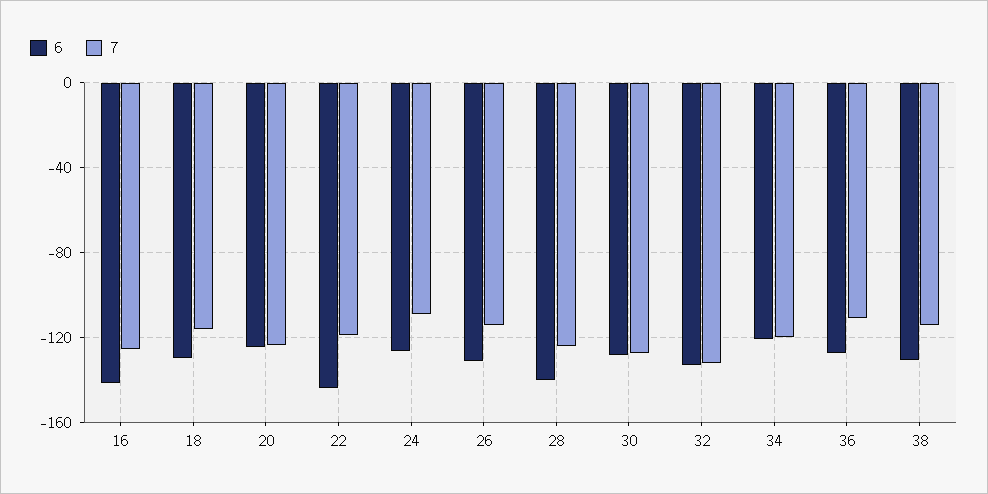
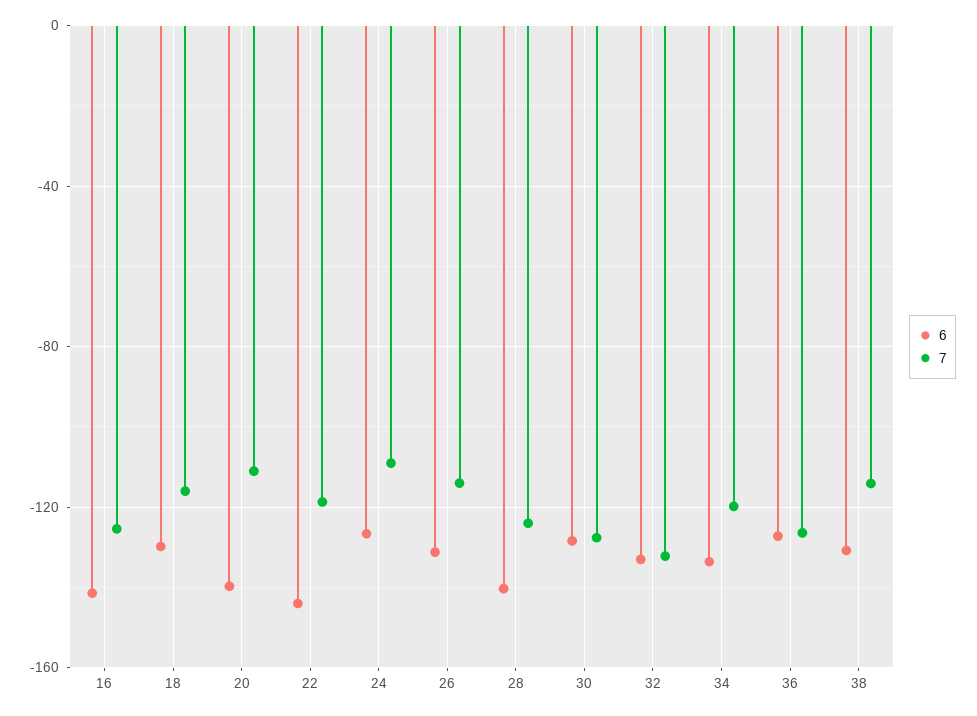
  {
    "6": {
      "16": -140,
      "18": -130,
-     "20": -125,
+     "20": -140,
      "22": -145,
      "24": -125,
      "26": -130,
      "28": -140,
      "30": -130,
      "32": -135,
-     "34": -120,
+     "34": -135,
      "36": -125,
      "38": -130
    },
    "7": {
      "16": -125,
      "18": -115,
-     "20": -125,
+     "20": -110,
      "22": -120,
      "24": -110,
      "26": -115,
      "28": -125,
      "30": -130,
      "32": -130,
      "34": -120,
-     "36": -110,
+     "36": -125,
      "38": -115
    }
  }

